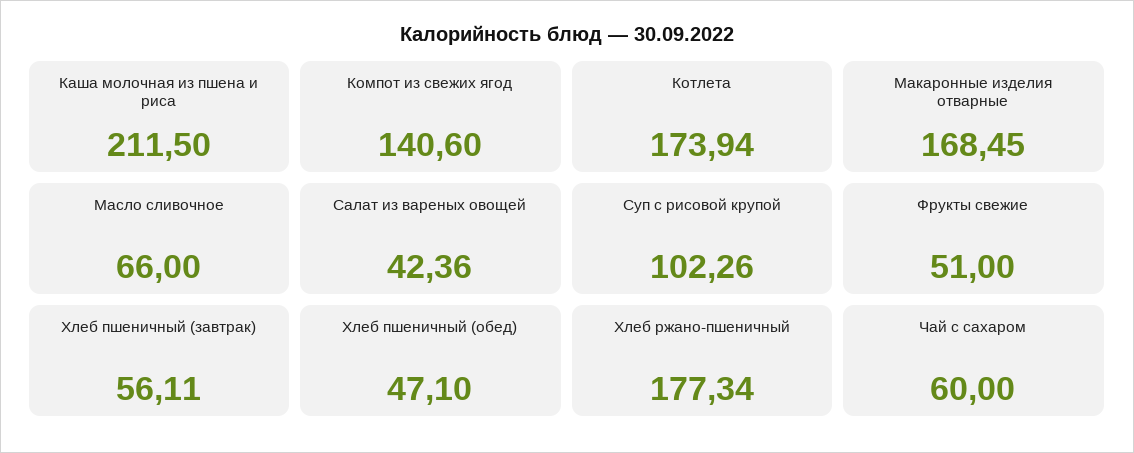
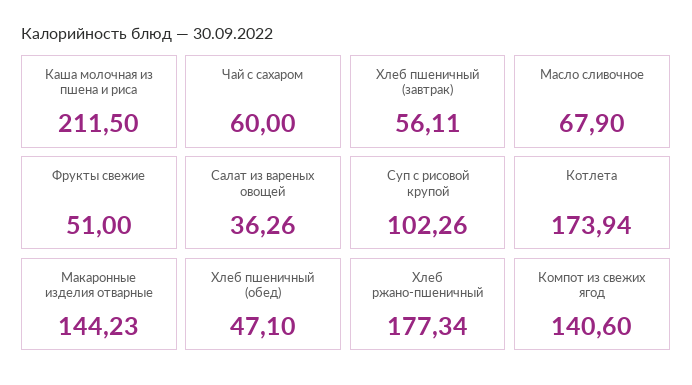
  {
    "Каша молочная из пшена и риса": 211.5,
    "Компот из свежих ягод": 140.6,
    "Котлета": 173.94,
-   "Макаронные изделия отварные": 168.45,
+   "Макаронные изделия отварные": 144.23,
-   "Масло сливочное": 66,
+   "Масло сливочное": 67.9,
-   "Салат из вареных овощей": 42.36,
+   "Салат из вареных овощей": 36.26,
    "Суп с рисовой крупой": 102.26,
    "Фрукты свежие": 51,
    "Хлеб пшеничный (завтрак)": 56.11,
    "Хлеб пшеничный (обед)": 47.1,
    "Хлеб ржано-пшеничный": 177.34,
    "Чай с сахаром": 60
  }

